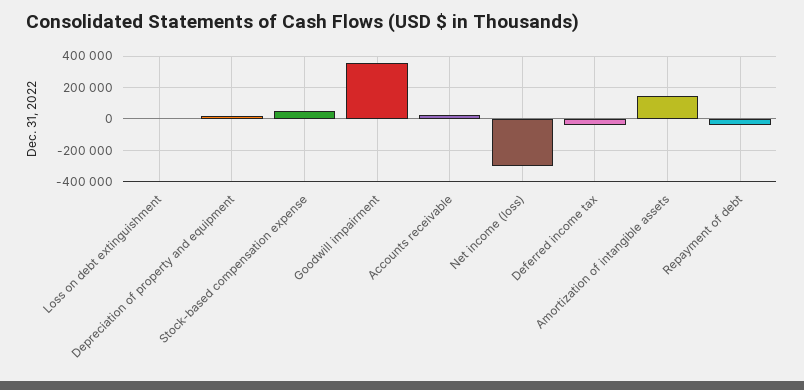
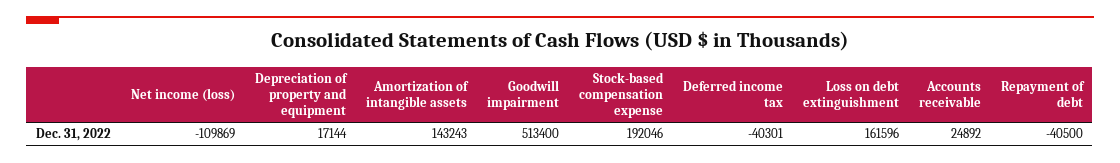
  {
-   "Loss on debt extinguishment": 0,
+   "Loss on debt extinguishment": 161596,
    "Depreciation of property and equipment": 17144,
-   "Stock-based compensation expense": 50000,
+   "Stock-based compensation expense": 192046,
-   "Goodwill impairment": 350000,
+   "Goodwill impairment": 513400,
    "Accounts receivable": 24892,
-   "Net income (loss)": -300000,
+   "Net income (loss)": -109869,
    "Deferred income tax": -40301,
    "Amortization of intangible assets": 143243,
    "Repayment of debt": -40500
  }

